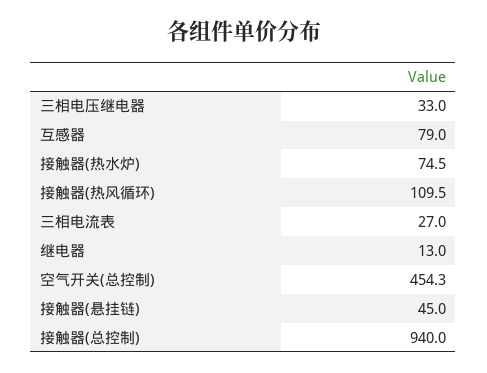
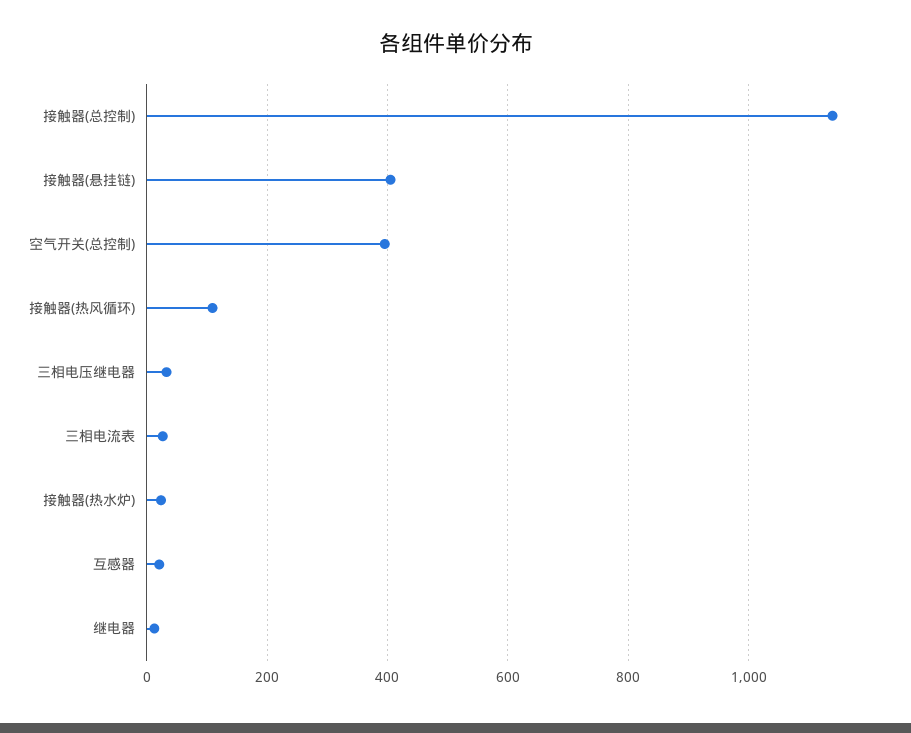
  {
    "三相电压继电器": 33,
-   "互感器": 79,
+   "互感器": 20,
-   "接触器(热水炉)": 74.5,
+   "接触器(热水炉)": 20,
    "接触器(热风循环)": 109.5,
    "三相电流表": 27,
    "继电器": 13,
-   "空气开关(总控制)": 454.3,
+   "空气开关(总控制)": 400,
-   "接触器(悬挂链)": 45,
+   "接触器(悬挂链)": 400,
-   "接触器(总控制)": 940
+   "接触器(总控制)": 1140
  }

